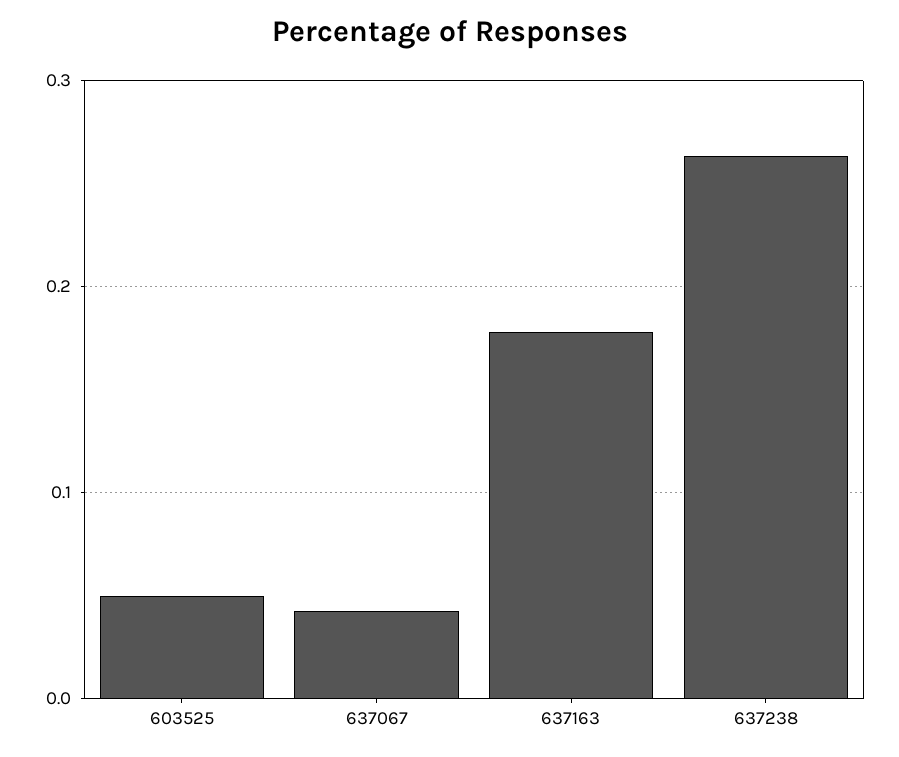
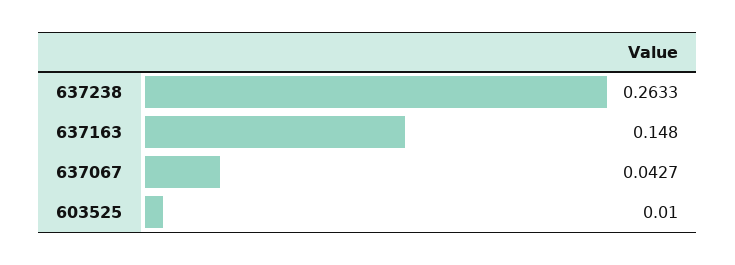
  {
-   "603525": 0.05,
+   "603525": 0.01,
    "637067": 0.0427,
-   "637163": 0.18,
+   "637163": 0.148,
    "637238": 0.2633
  }

